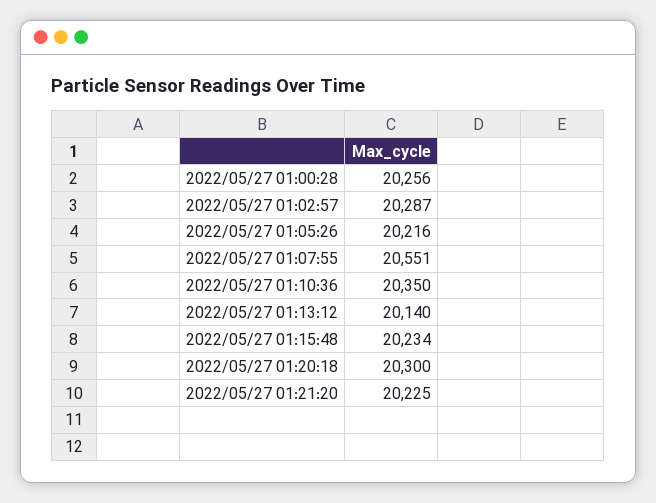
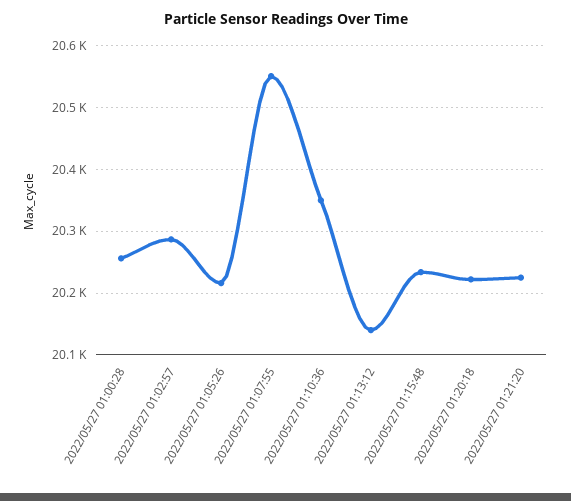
  {
    "2022/05/27 01:00:28": 20256,
    "2022/05/27 01:02:57": 20287,
    "2022/05/27 01:05:26": 20216,
    "2022/05/27 01:07:55": 20551,
    "2022/05/27 01:10:36": 20350,
    "2022/05/27 01:13:12": 20140,
    "2022/05/27 01:15:48": 20234,
-   "2022/05/27 01:20:18": 20300,
+   "2022/05/27 01:20:18": 20220,
    "2022/05/27 01:21:20": 20225
  }

